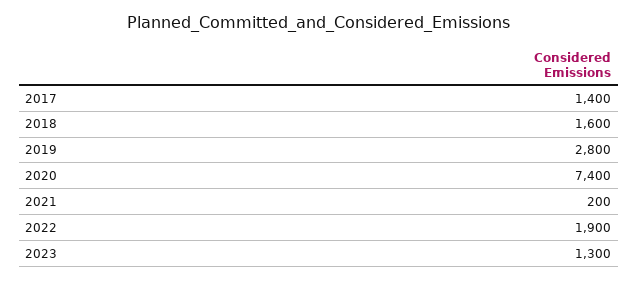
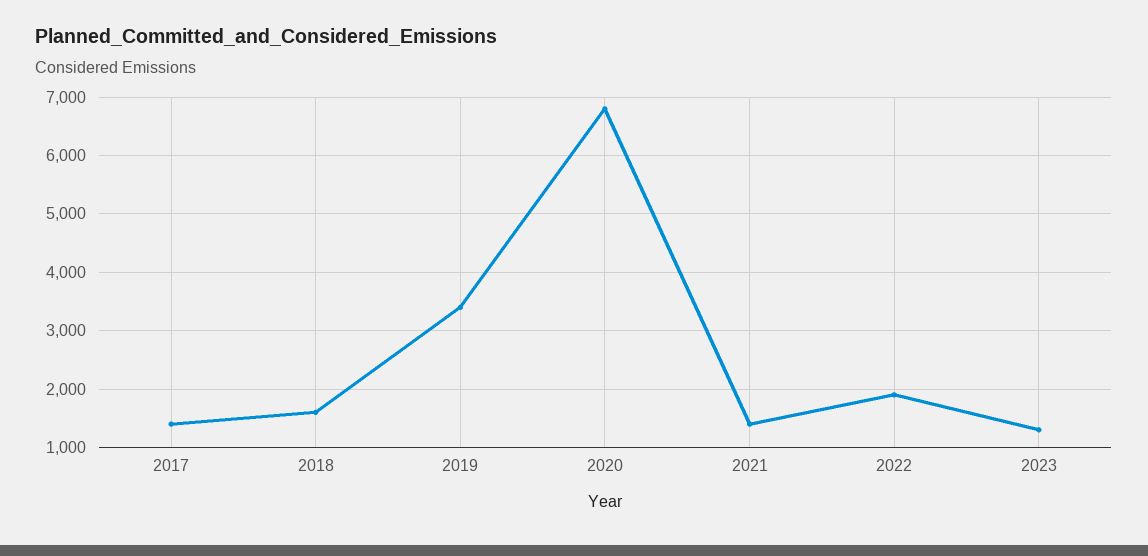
  {
    "2017": 1400,
    "2018": 1600,
-   "2019": 2800,
+   "2019": 3400,
-   "2020": 7400,
+   "2020": 6800,
-   "2021": 200,
+   "2021": 1400,
    "2022": 1900,
    "2023": 1300
  }

